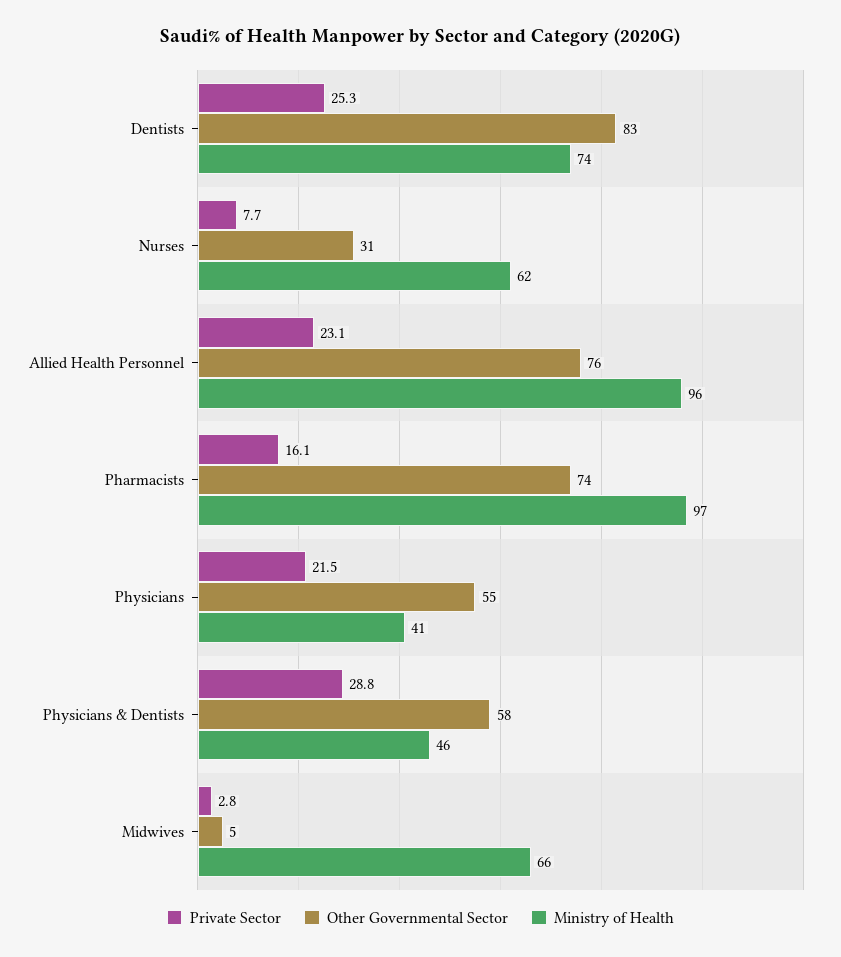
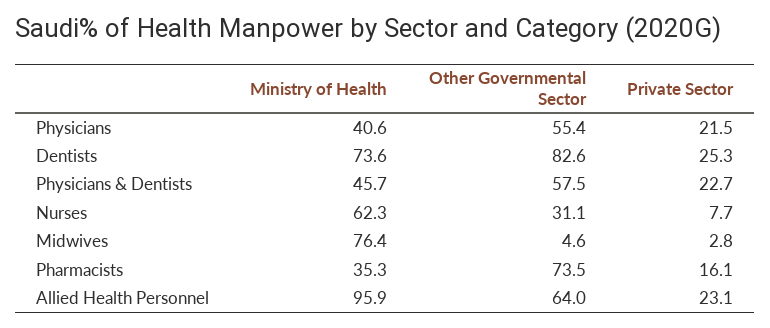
  {
    "Private Sector": {
      "Dentists": 25.3,
      "Nurses": 7.7,
      "Allied Health Personnel": 23.1,
      "Pharmacists": 16.1,
      "Physicians": 21.5,
-     "Physicians & Dentists": 28.8,
+     "Physicians & Dentists": 22.7,
      "Midwives": 2.8
    },
    "Other Governmental Sector": {
      "Dentists": 82.6,
      "Nurses": 31.1,
-     "Allied Health Personnel": 76,
+     "Allied Health Personnel": 64,
      "Pharmacists": 73.5,
      "Physicians": 55.4,
      "Physicians & Dentists": 57.5,
      "Midwives": 4.6
    },
    "Ministry of Health": {
      "Dentists": 73.6,
      "Nurses": 62.3,
      "Allied Health Personnel": 95.9,
-     "Pharmacists": 97,
+     "Pharmacists": 35.3,
      "Physicians": 40.6,
      "Physicians & Dentists": 45.7,
-     "Midwives": 66
+     "Midwives": 76.4
    }
  }

